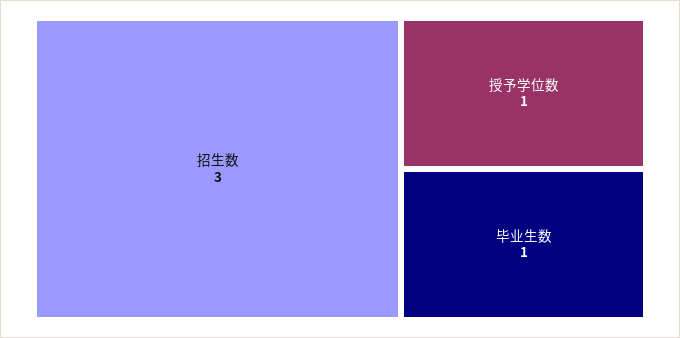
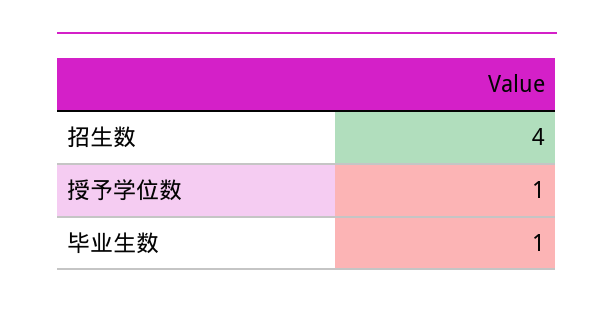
  {
-   "招生数": 3,
+   "招生数": 4,
    "授予学位数": 1,
    "毕业生数": 1
  }

